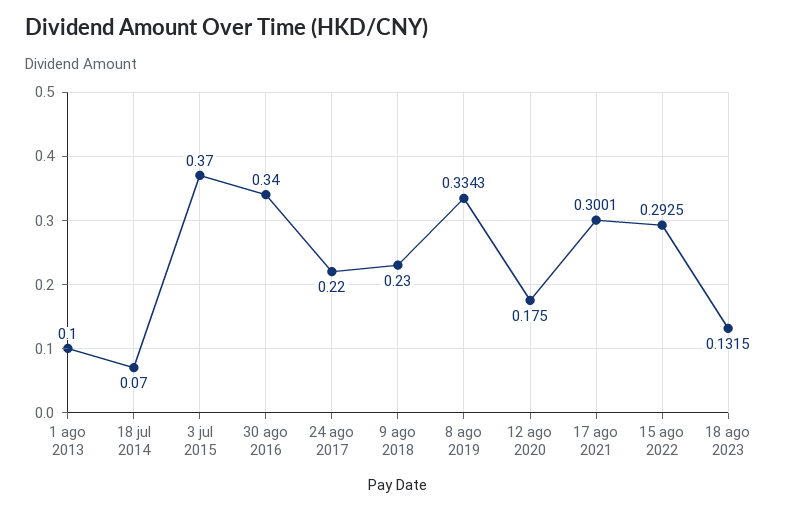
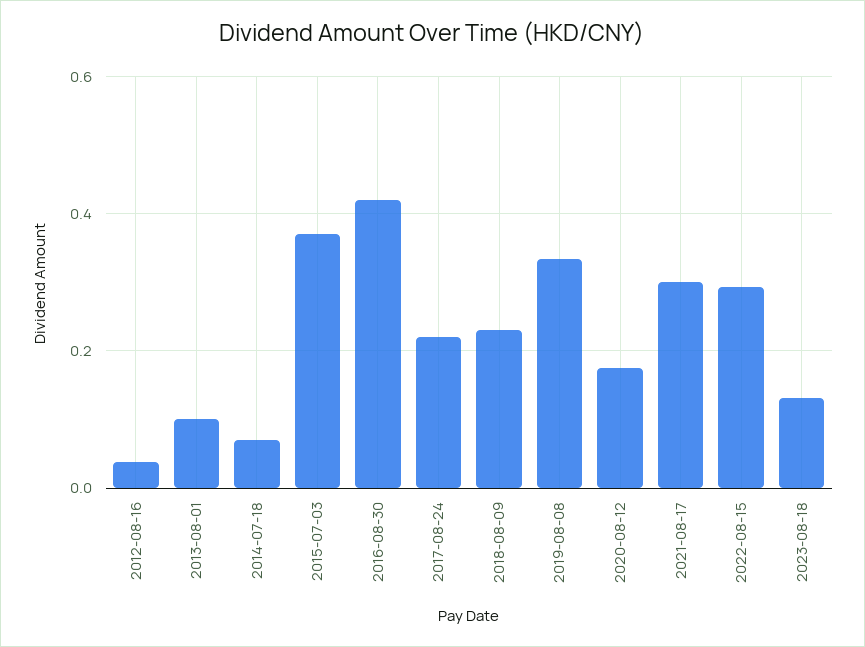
  {
    "1 ago 2013": 0.1,
    "18 jul 2014": 0.07,
    "3 jul 2015": 0.37,
-   "30 ago 2016": 0.34,
+   "30 ago 2016": 0.42,
    "24 ago 2017": 0.22,
    "9 ago 2018": 0.23,
    "8 ago 2019": 0.3343,
    "12 ago 2020": 0.175,
    "17 ago 2021": 0.3001,
    "15 ago 2022": 0.2925,
-   "18 ago 2023": 0.1315
+   "18 ago 2023": 0.1315,
+   "2012-08-16": 0.04
  }

